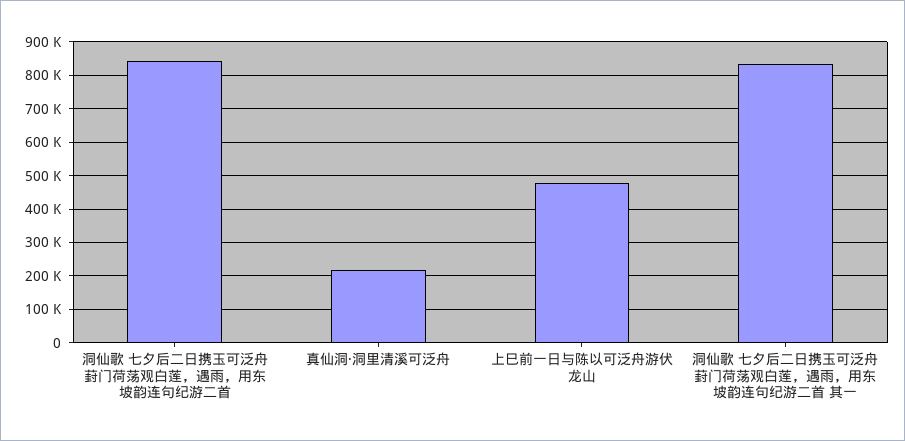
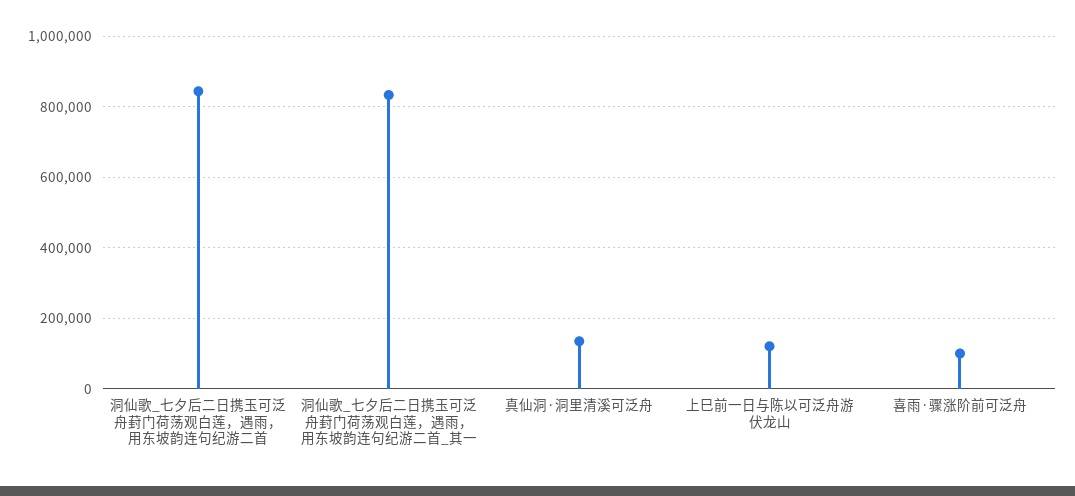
  {
    "洞仙歌 七夕后二日携玉可泛舟葑门荷荡观白莲，遇雨，用东坡韵连句纪游二首": 840000,
-   "真仙洞·洞里清溪可泛舟": 220000,
+   "真仙洞·洞里清溪可泛舟": 140000,
-   "上巳前一日与陈以可泛舟游伏龙山": 480000,
+   "上巳前一日与陈以可泛舟游伏龙山": 120000,
-   "洞仙歌 七夕后二日携玉可泛舟葑门荷荡观白莲，遇雨，用东坡韵连句纪游二首 其一": 840000
+   "洞仙歌 七夕后二日携玉可泛舟葑门荷荡观白莲，遇雨，用东坡韵连句纪游二首 其一": 840000,
+   "喜雨·骤涨阶前可泛舟": 100000
  }

